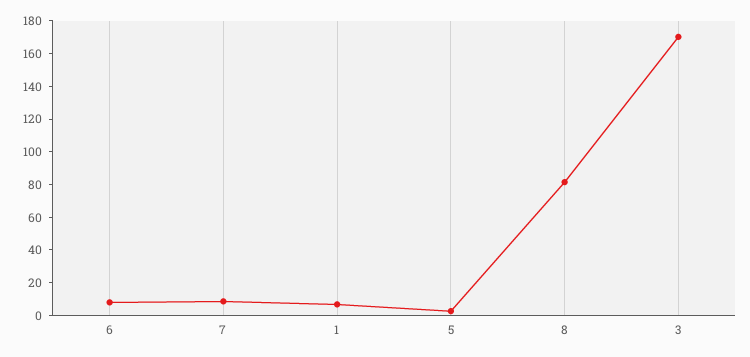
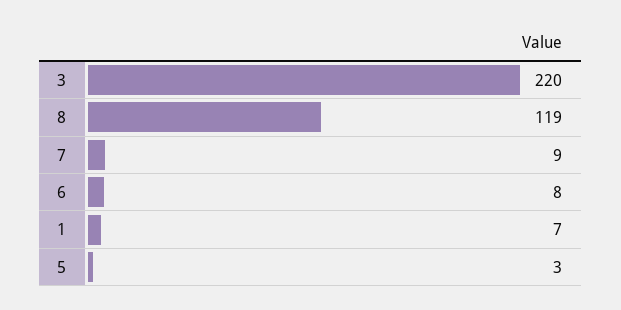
  {
    "6": 8,
    "7": 9,
    "1": 7,
    "5": 3,
-   "8": 80,
+   "8": 119,
-   "3": 170
+   "3": 220
  }

